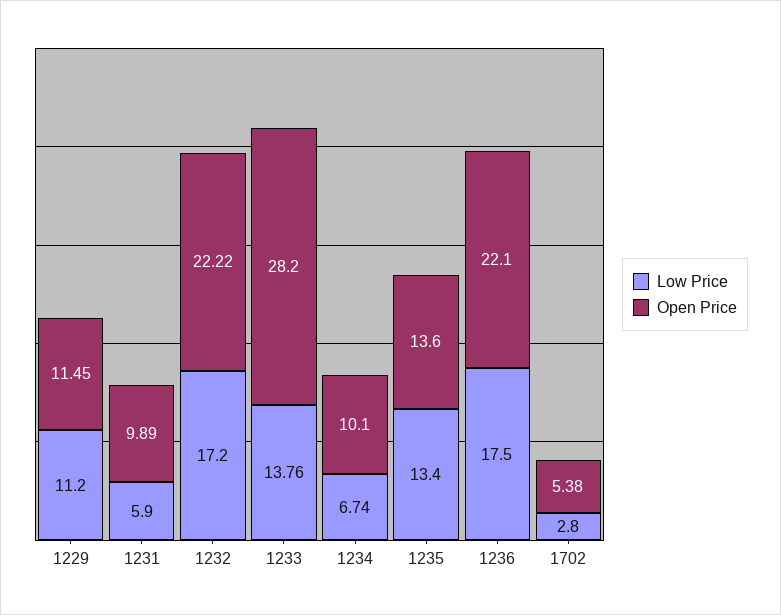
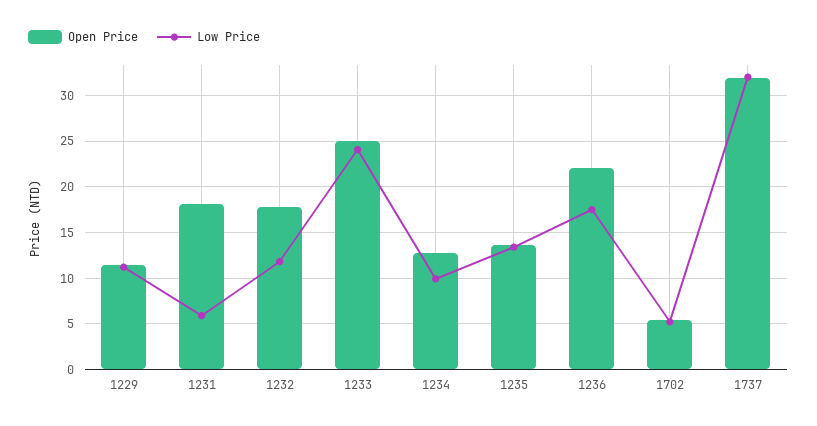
  {
    "Low Price": {
      "1229": 11.2,
      "1231": 5.9,
-     "1232": 17.2,
+     "1232": 12,
-     "1233": 13.76,
+     "1233": 24,
-     "1234": 6.74,
+     "1234": 10,
      "1235": 13.4,
      "1236": 17.5,
-     "1702": 2.8
+     "1702": 5,
+     "1737": 32
    },
    "Open Price": {
      "1229": 11.45,
-     "1231": 9.89,
+     "1231": 18,
-     "1232": 22.22,
+     "1232": 18,
-     "1233": 28.2,
+     "1233": 25,
-     "1234": 10.1,
+     "1234": 13,
      "1235": 13.6,
      "1236": 22.1,
-     "1702": 5.38
+     "1702": 5.38,
+     "1737": 32
    }
  }

